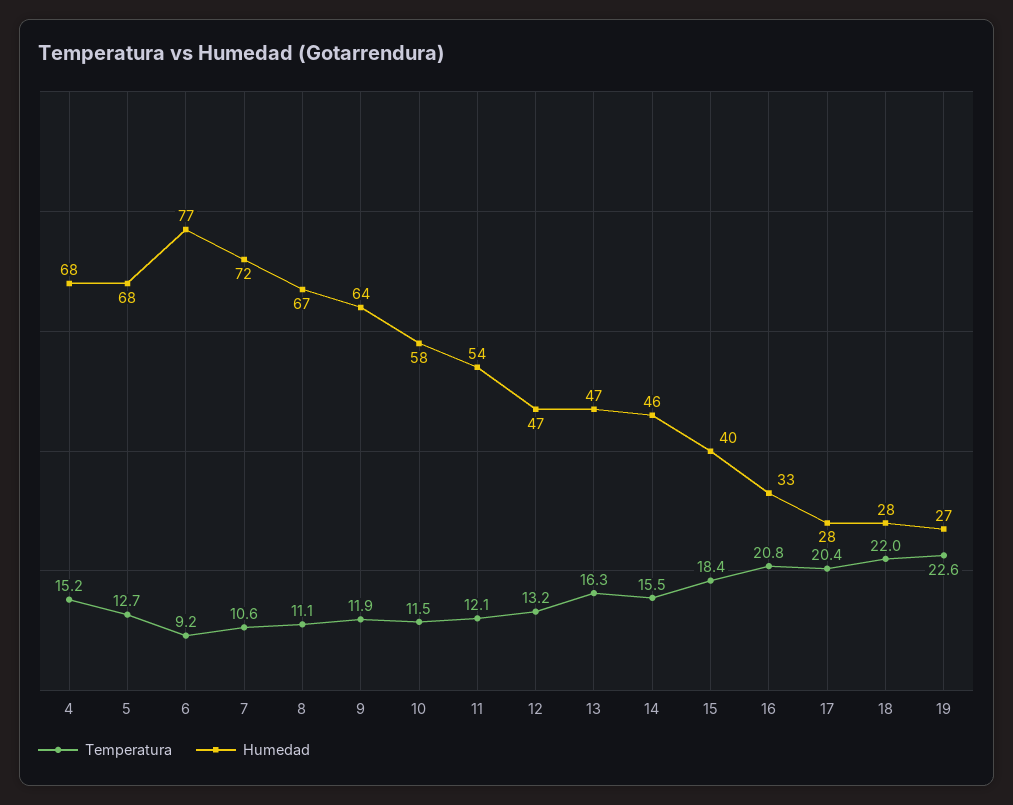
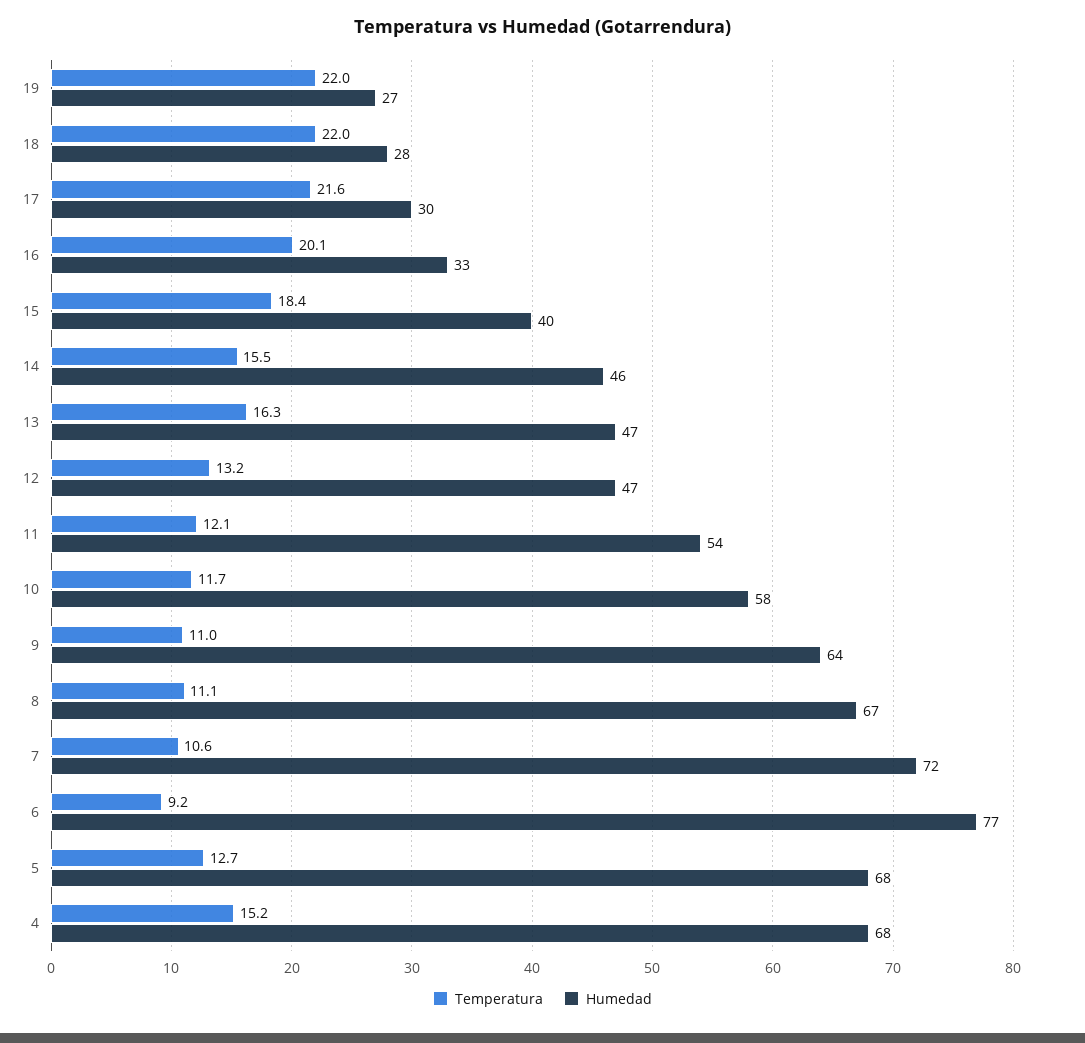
  {
    "Temperatura": {
      "4": 15.2,
      "5": 12.7,
      "6": 9.2,
      "7": 10.6,
      "8": 11.1,
-     "9": 11.9,
+     "9": 11,
-     "10": 11.5,
+     "10": 11.7,
      "11": 12.1,
      "12": 13.2,
      "13": 16.3,
      "14": 15.5,
      "15": 18.4,
-     "16": 20.8,
+     "16": 20.1,
-     "17": 20.4,
+     "17": 21.6,
      "18": 22,
-     "19": 22.6
+     "19": 22
    },
    "Humedad": {
      "4": 68,
      "5": 68,
      "6": 77,
      "7": 72,
      "8": 67,
      "9": 64,
      "10": 58,
      "11": 54,
      "12": 47,
      "13": 47,
      "14": 46,
      "15": 40,
      "16": 33,
-     "17": 28,
+     "17": 30,
      "18": 28,
      "19": 27
    }
  }

